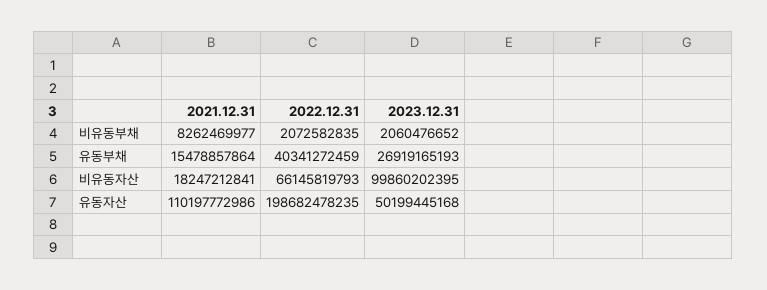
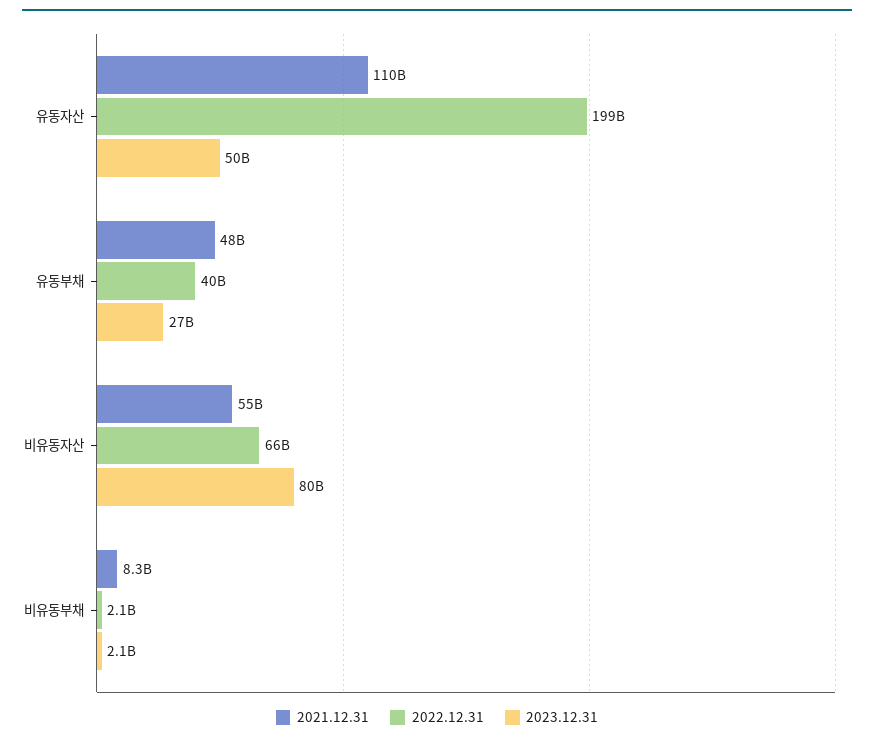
  {
    "2021.12.31": {
      "비유동부채": 8262469977,
-     "유동부채": 15478857864,
+     "유동부채": 48000000000,
-     "비유동자산": 18247212841,
+     "비유동자산": 55000000000,
      "유동자산": 110197772986
    },
    "2022.12.31": {
      "비유동부채": 2072582835,
      "유동부채": 40341272459,
      "비유동자산": 66145819793,
      "유동자산": 198682478235
    },
    "2023.12.31": {
      "비유동부채": 2060476652,
      "유동부채": 26919165193,
-     "비유동자산": 99860202395,
+     "비유동자산": 80000000000,
      "유동자산": 50199445168
    }
  }

